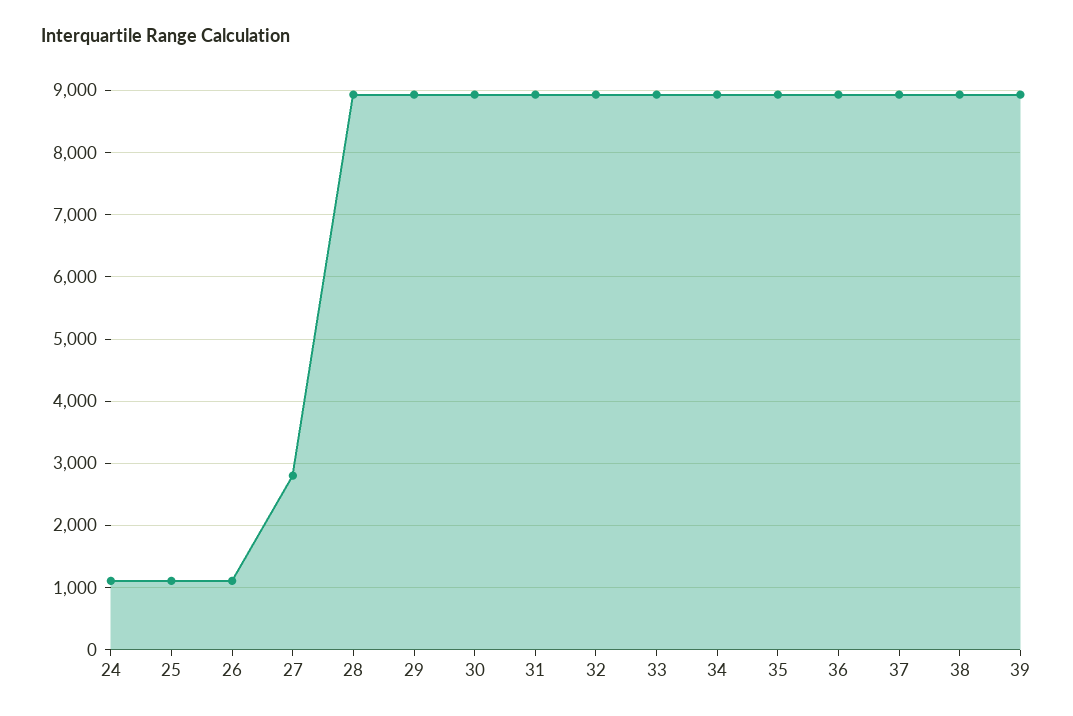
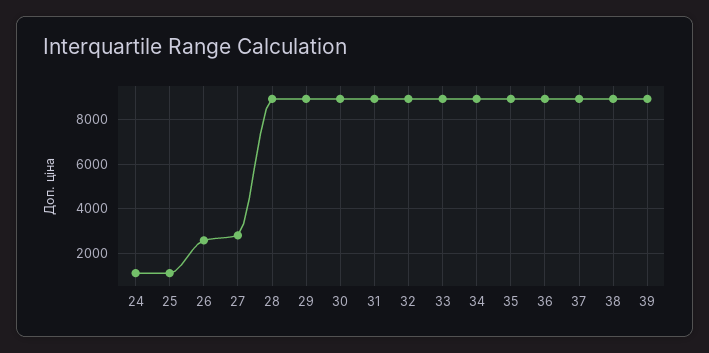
  {
    "24": 1100,
    "25": 1100,
-   "26": 1100,
+   "26": 2500,
    "27": 2800,
    "28": 8900,
    "29": 8900,
    "30": 8900,
    "31": 8900,
    "32": 8900,
    "33": 8900,
    "34": 8900,
    "35": 8900,
    "36": 8900,
    "37": 8900,
    "38": 8900,
    "39": 8900
  }

